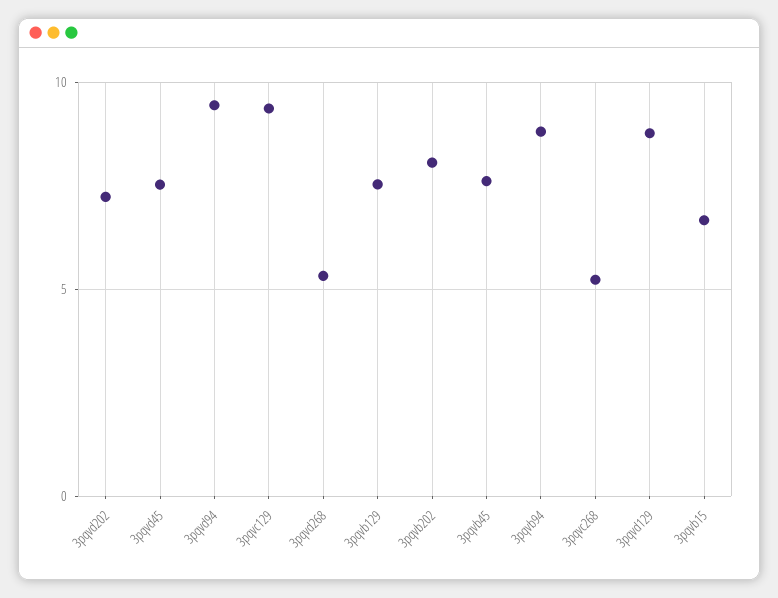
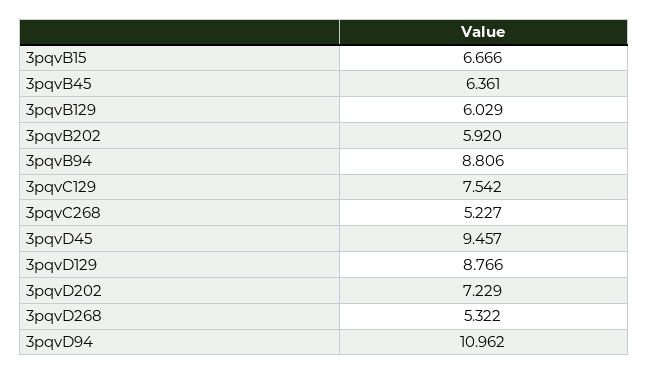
  {
    "3pqvd202": 7.229,
-   "3pqvd45": 7.5,
+   "3pqvd45": 9.457,
-   "3pqvd94": 9.5,
+   "3pqvd94": 10.962,
-   "3pqvc129": 9.5,
+   "3pqvc129": 7.542,
    "3pqvd268": 5.322,
-   "3pqvb129": 7.5,
+   "3pqvb129": 6.029,
-   "3pqvb202": 8,
+   "3pqvb202": 5.92,
-   "3pqvb45": 7.5,
+   "3pqvb45": 6.361,
    "3pqvb94": 8.806,
    "3pqvc268": 5.227,
    "3pqvd129": 8.766,
    "3pqvb15": 6.666
  }

